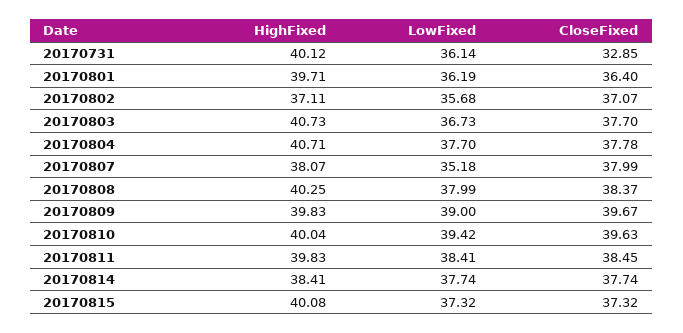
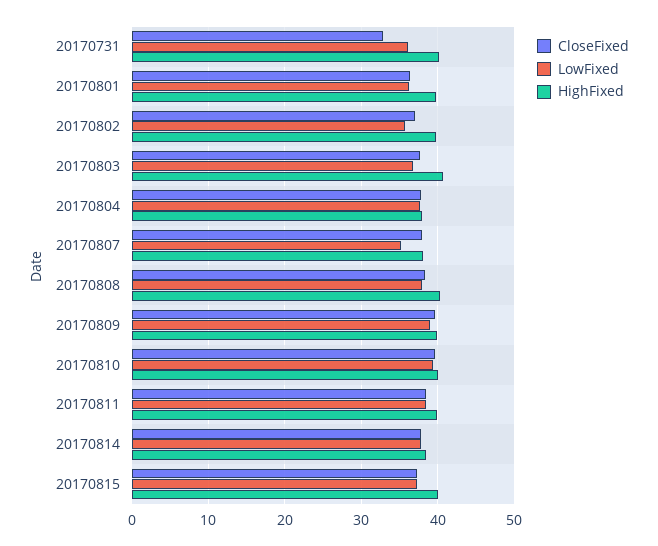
  {
    "HighFixed": {
      "20170731": 40.12,
      "20170801": 39.71,
-     "20170802": 37.11,
+     "20170802": 40,
      "20170803": 40.73,
-     "20170804": 40.71,
+     "20170804": 38,
      "20170807": 38.07,
      "20170808": 40.25,
      "20170809": 39.83,
      "20170810": 40.04,
      "20170811": 39.83,
      "20170814": 38.41,
      "20170815": 40.08
    },
    "LowFixed": {
      "20170731": 36.14,
      "20170801": 36.19,
      "20170802": 35.68,
      "20170803": 36.73,
      "20170804": 37.7,
      "20170807": 35.18,
      "20170808": 37.99,
      "20170809": 39,
      "20170810": 39.42,
      "20170811": 38.41,
      "20170814": 37.74,
      "20170815": 37.32
    },
    "CloseFixed": {
      "20170731": 32.85,
      "20170801": 36.4,
      "20170802": 37.07,
      "20170803": 37.7,
      "20170804": 37.78,
      "20170807": 37.99,
      "20170808": 38.37,
      "20170809": 39.67,
      "20170810": 39.63,
      "20170811": 38.45,
      "20170814": 37.74,
      "20170815": 37.32
    }
  }

